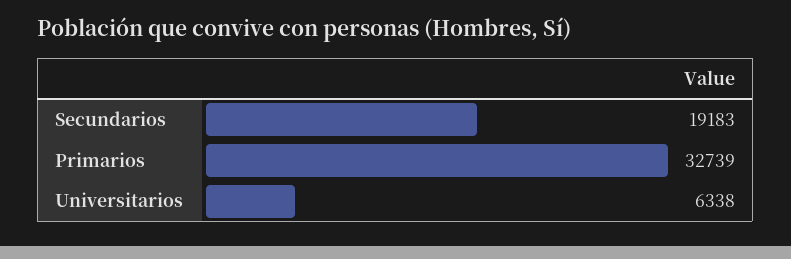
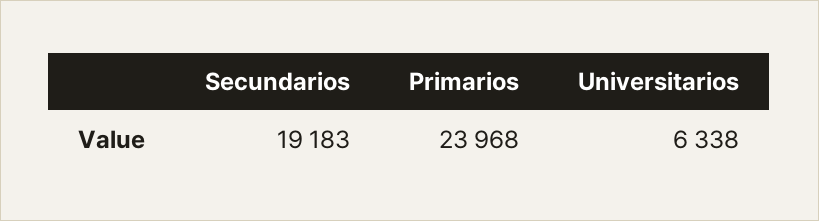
  {
    "Secundarios": 19183,
-   "Primarios": 32739,
+   "Primarios": 23968,
    "Universitarios": 6338
  }

